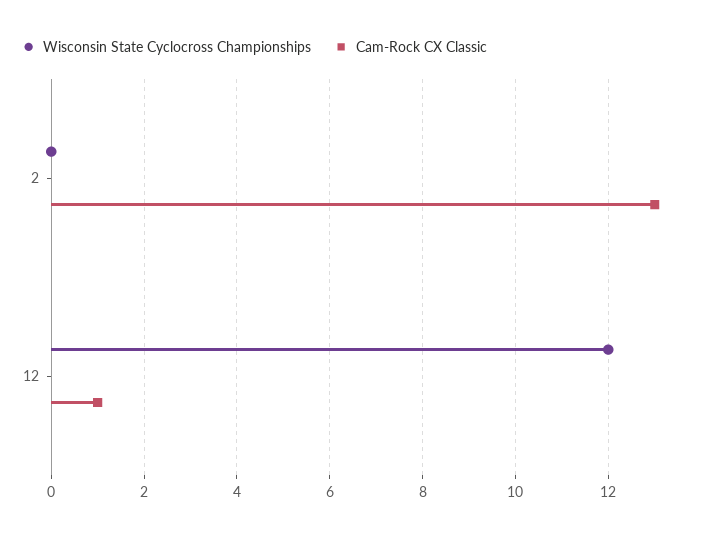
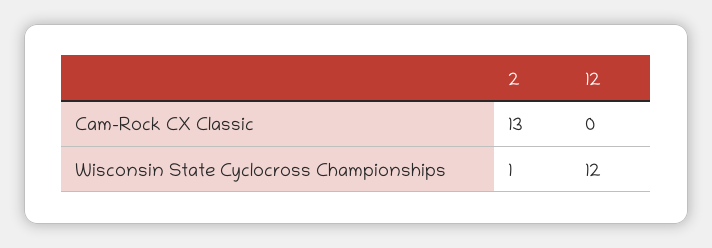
  {
    "Wisconsin State Cyclocross Championships": {
-     "2": 0,
+     "2": 1,
      "12": 12
    },
    "Cam-Rock CX Classic": {
      "2": 13,
-     "12": 1
+     "12": 0
    }
  }

